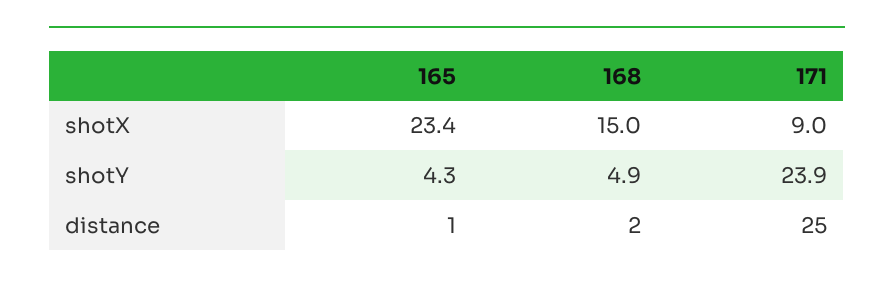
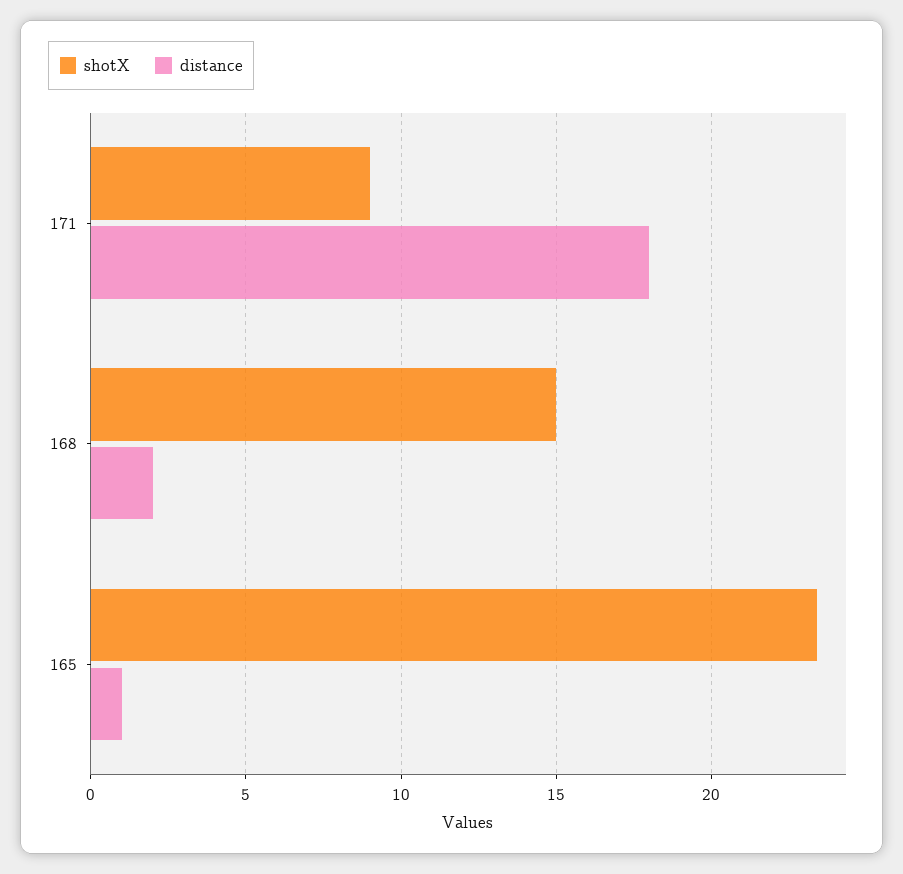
  {
    "shotX": {
      "165": 23.4,
      "168": 15,
      "171": 9
    },
-   "shotY": {
-     "165": 4.3,
-     "168": 4.9,
-     "171": 23.9
-   },
    "distance": {
      "165": 1,
      "168": 2,
-     "171": 25
+     "171": 18
    }
  }

